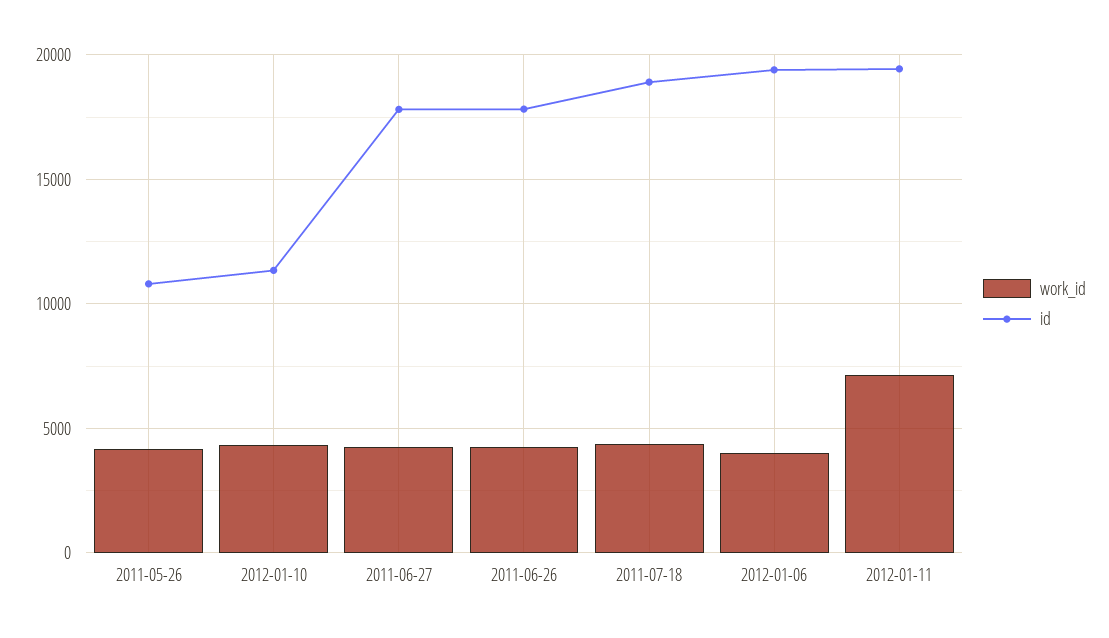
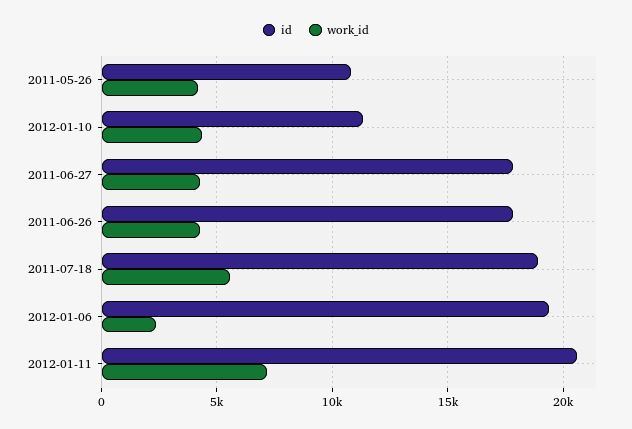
  {
    "work_id": {
      "2011-05-26": 4000,
      "2012-01-10": 4500,
      "2011-06-27": 4500,
      "2011-06-26": 4500,
-     "2011-07-18": 4500,
+     "2011-07-18": 5500,
-     "2012-01-06": 4000,
+     "2012-01-06": 2500,
      "2012-01-11": 7000
    },
    "id": {
      "2011-05-26": 11000,
      "2012-01-10": 11500,
      "2011-06-27": 18000,
      "2011-06-26": 18000,
      "2011-07-18": 19000,
      "2012-01-06": 19500,
-     "2012-01-11": 19500
+     "2012-01-11": 20500
    }
  }

